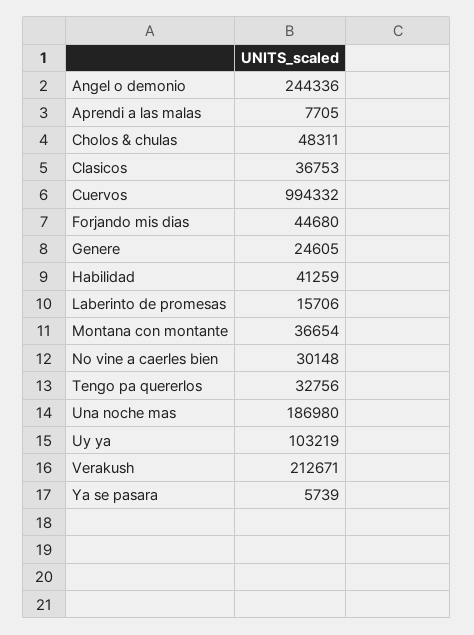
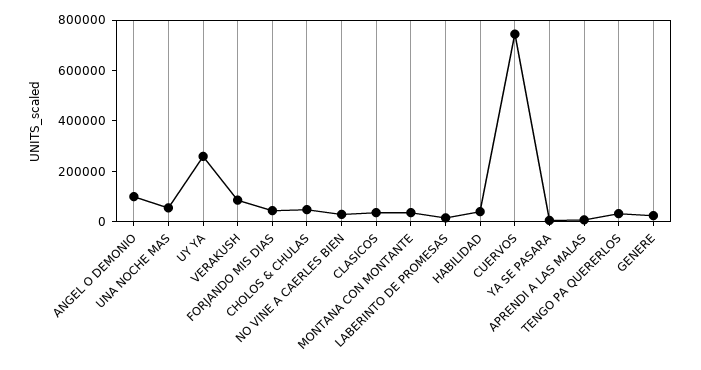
  {
-   "Angel o demonio": 244336,
+   "Angel o demonio": 100000,
    "Aprendi a las malas": 7705,
    "Cholos & chulas": 48311,
    "Clasicos": 36753,
-   "Cuervos": 994332,
+   "Cuervos": 750000,
    "Forjando mis dias": 44680,
    "Genere": 24605,
    "Habilidad": 41259,
    "Laberinto de promesas": 15706,
    "Montana con montante": 36654,
    "No vine a caerles bien": 30148,
    "Tengo pa quererlos": 32756,
-   "Una noche mas": 186980,
+   "Una noche mas": 50000,
-   "Uy ya": 103219,
+   "Uy ya": 250000,
-   "Verakush": 212671,
+   "Verakush": 100000,
    "Ya se pasara": 5739
  }

